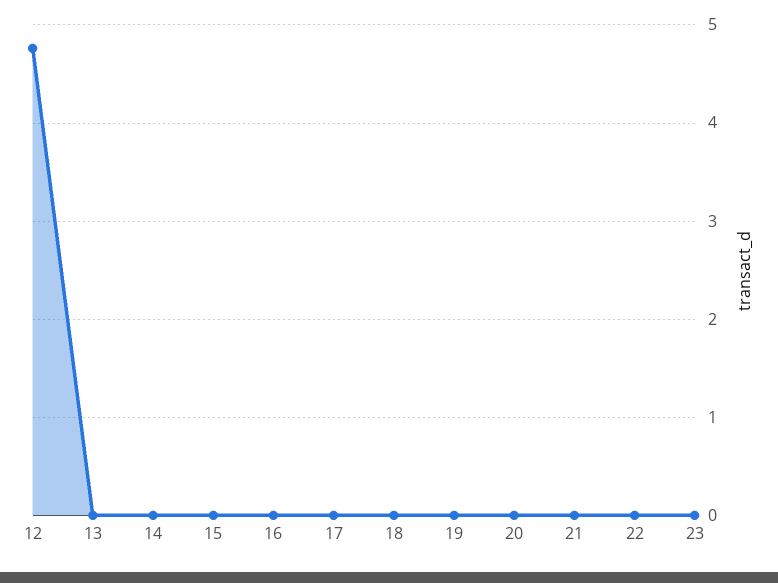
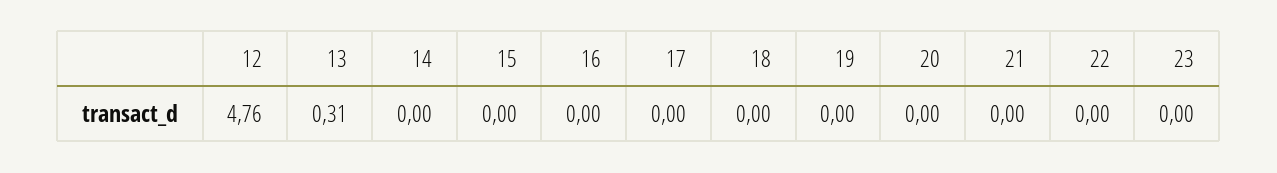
  {
    "12": 4.76,
-   "13": 0,
+   "13": 0.31,
    "14": 0,
    "15": 0,
    "16": 0,
    "17": 0,
    "18": 0,
    "19": 0,
    "20": 0,
    "21": 0,
    "22": 0,
    "23": 0
  }

